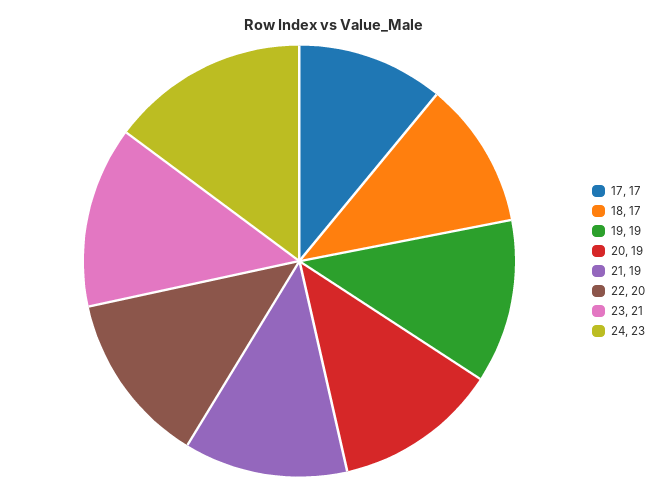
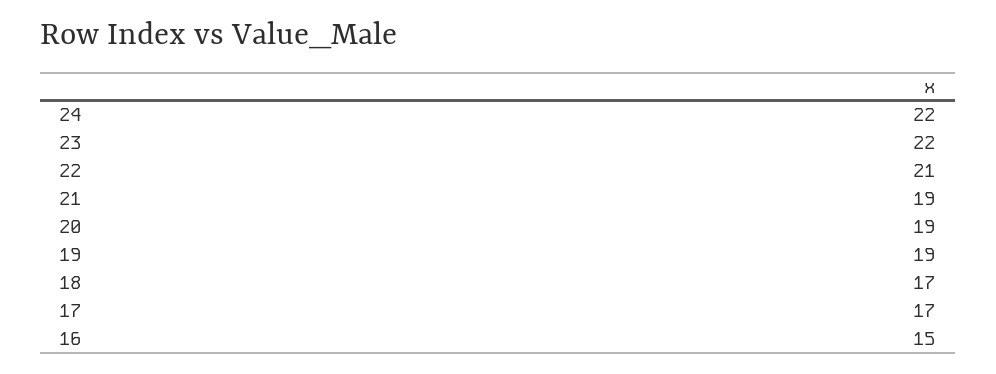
  {
    "17": 17,
    "18": 17,
    "19": 19,
    "20": 19,
    "21": 19,
-   "22": 20,
+   "22": 21,
-   "23": 21,
+   "23": 22,
-   "24": 23
+   "24": 22,
+   "16": 15
  }

